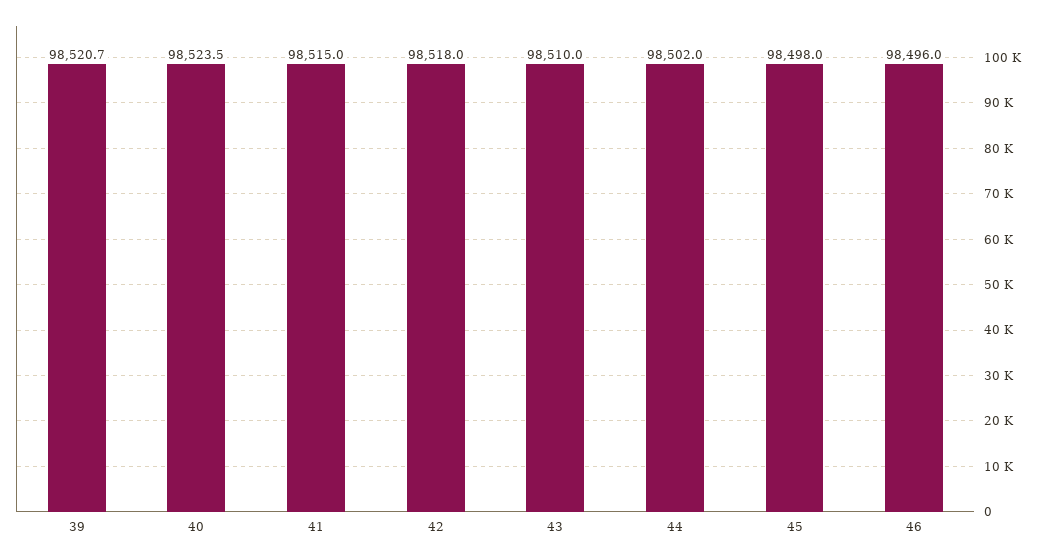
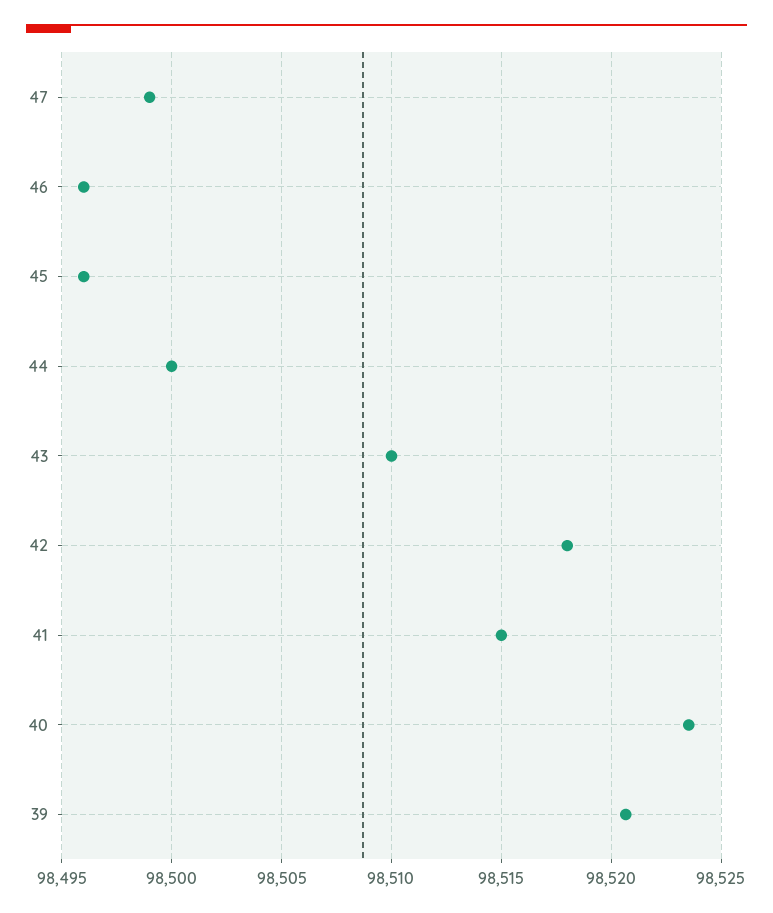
  {
    "39": 98520.7,
    "40": 98523.5,
    "41": 98515,
    "42": 98518,
    "43": 98510,
-   "44": 98502,
+   "44": 98500,
-   "45": 98498,
+   "45": 98496,
-   "46": 98496
+   "46": 98496,
+   "47": 98499
  }

